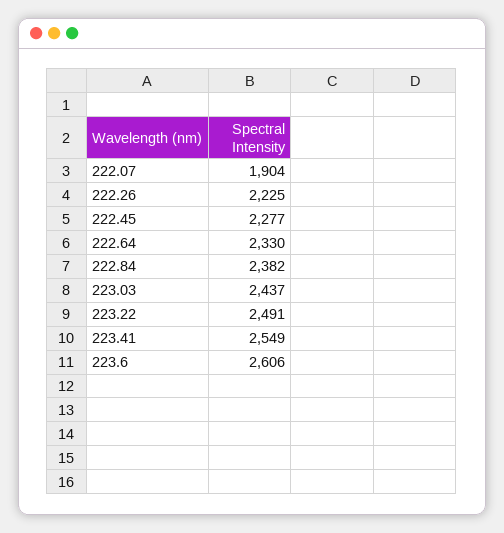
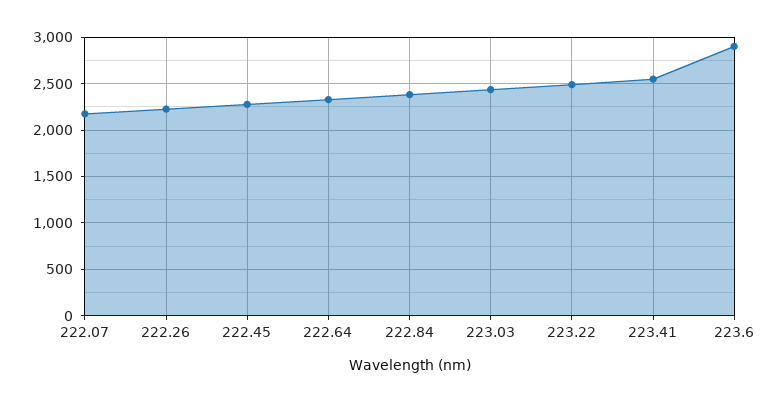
  {
-   "222.07": 1904,
+   "222.07": 2200,
    "222.26": 2225,
    "222.45": 2277,
    "222.64": 2330,
    "222.84": 2382,
    "223.03": 2437,
    "223.22": 2491,
    "223.41": 2549,
-   "223.6": 2606
+   "223.6": 2900
  }

